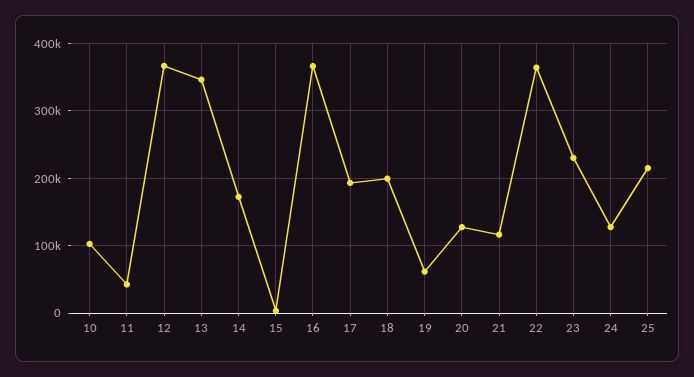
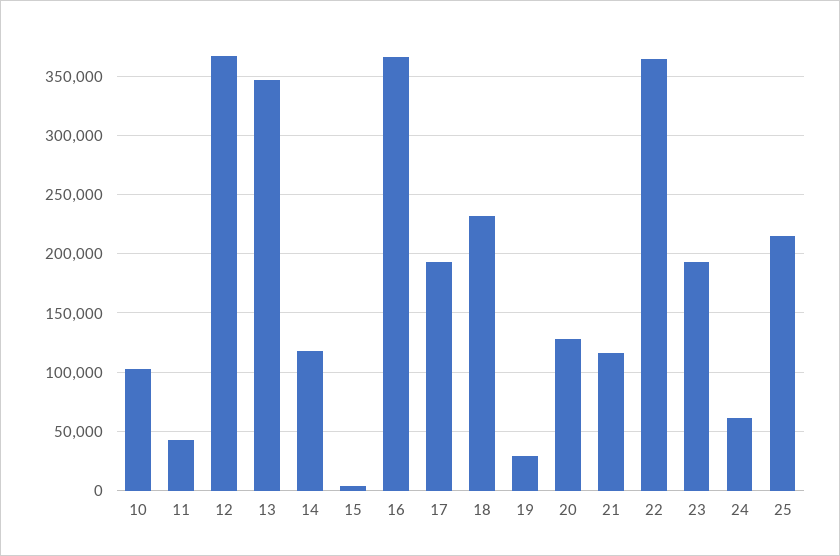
  {
    "10": 100000,
    "11": 40000,
    "12": 370000,
    "13": 350000,
-   "14": 170000,
+   "14": 120000,
    "15": 0,
    "16": 370000,
    "17": 190000,
-   "18": 200000,
+   "18": 230000,
-   "19": 60000,
+   "19": 30000,
    "20": 130000,
    "21": 120000,
    "22": 360000,
-   "23": 230000,
+   "23": 190000,
-   "24": 130000,
+   "24": 60000,
    "25": 220000
  }

